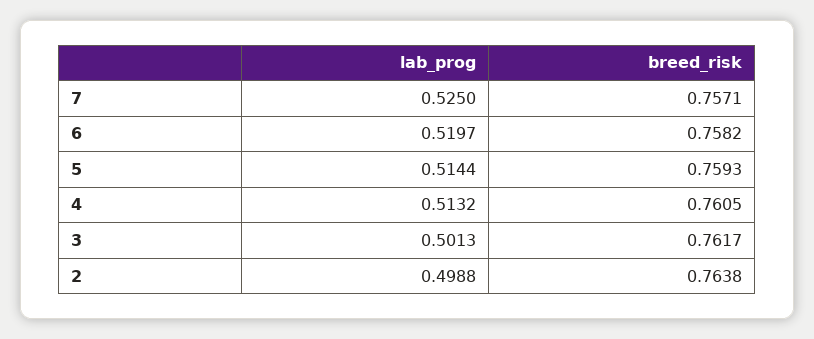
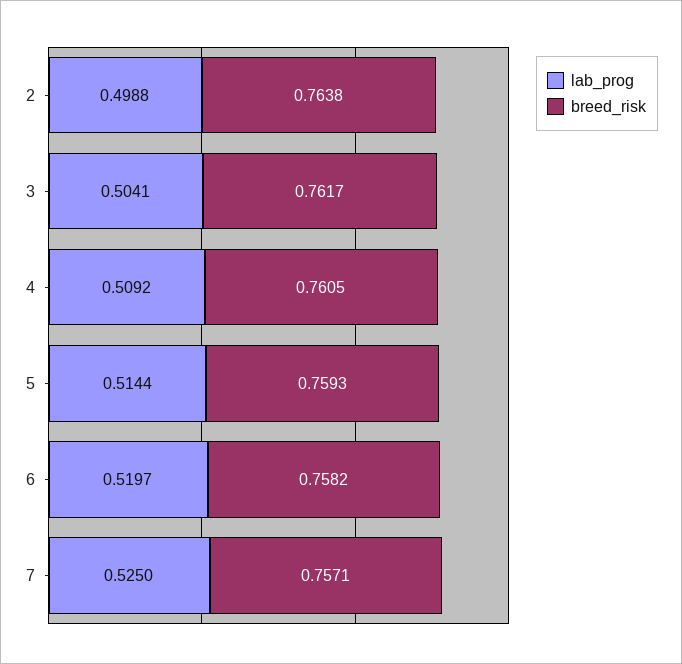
  {
    "lab_prog": {
      "7": 0.525,
      "6": 0.5197,
      "5": 0.5144,
-     "4": 0.5132,
+     "4": 0.5092,
-     "3": 0.5013,
+     "3": 0.5041,
      "2": 0.4988
    },
    "breed_risk": {
      "7": 0.7571,
      "6": 0.7582,
      "5": 0.7593,
      "4": 0.7605,
      "3": 0.7617,
      "2": 0.7638
    }
  }

